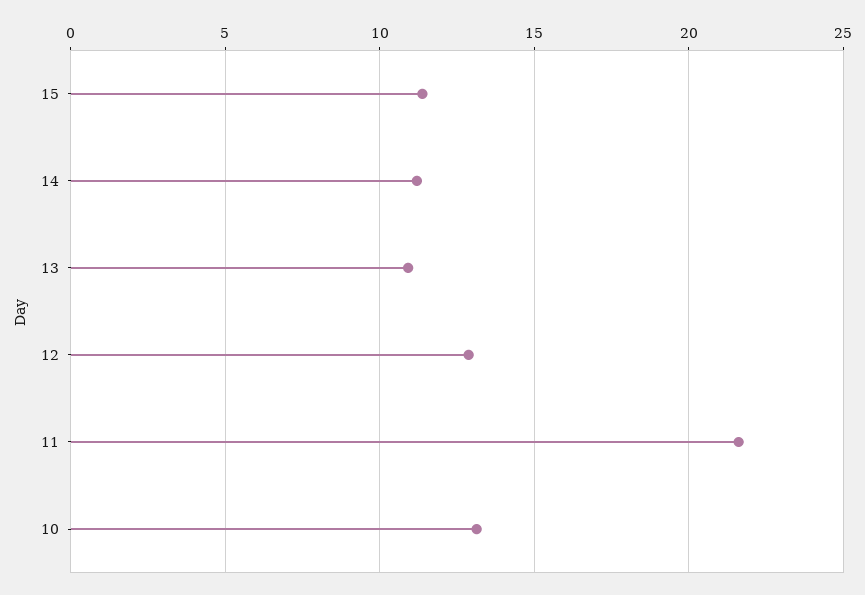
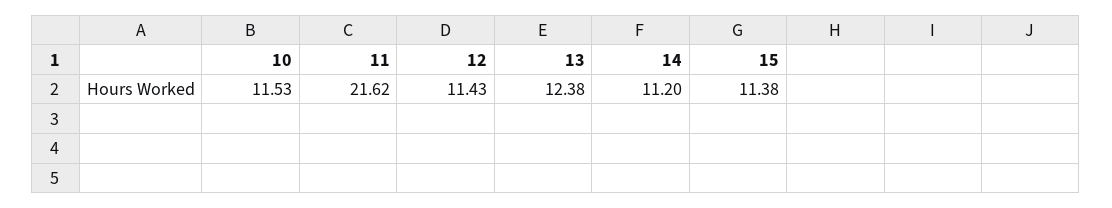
  {
    "15": 11.38,
    "14": 11.2,
-   "13": 11,
+   "13": 12.38,
-   "12": 13,
+   "12": 11.43,
    "11": 21.62,
-   "10": 13
+   "10": 11.53
  }

